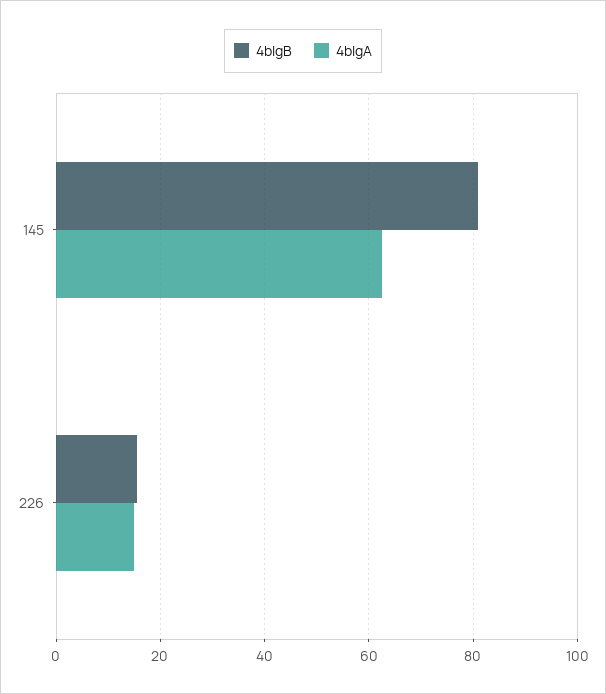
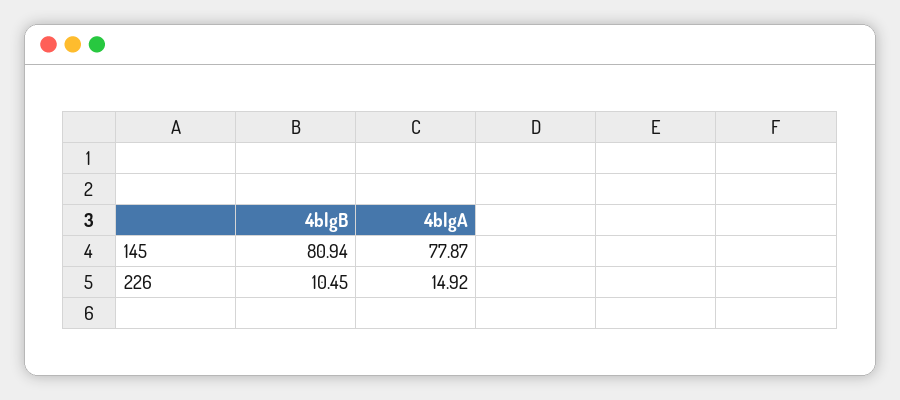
  {
    "4blgB": {
      "145": 80.94,
-     "226": 16
+     "226": 10.45
    },
    "4blgA": {
-     "145": 62,
+     "145": 77.87,
      "226": 14.92
    }
  }

